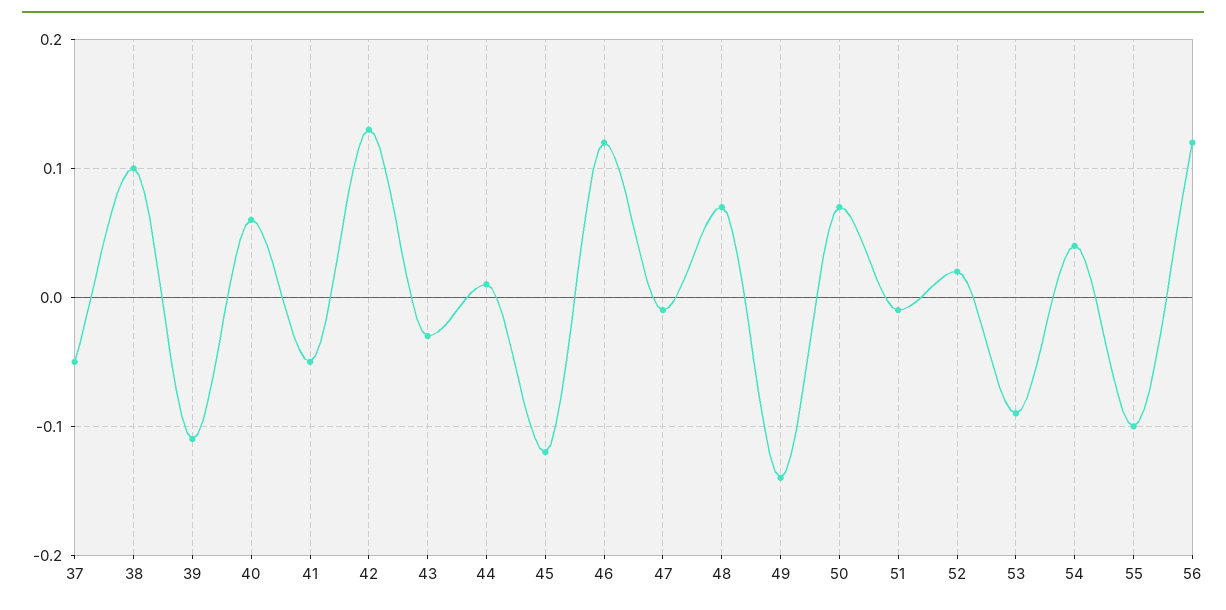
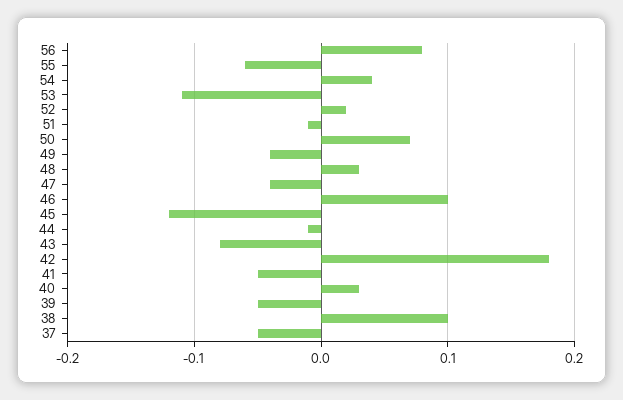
  {
    "37": -0.05,
    "38": 0.1,
-   "39": -0.11,
+   "39": -0.05,
-   "40": 0.06,
+   "40": 0.03,
    "41": -0.05,
-   "42": 0.13,
+   "42": 0.18,
-   "43": -0.03,
+   "43": -0.08,
-   "44": 0.01,
+   "44": -0.01,
    "45": -0.12,
-   "46": 0.12,
+   "46": 0.1,
-   "47": -0.01,
+   "47": -0.04,
-   "48": 0.07,
+   "48": 0.03,
-   "49": -0.14,
+   "49": -0.04,
    "50": 0.07,
    "51": -0.01,
    "52": 0.02,
-   "53": -0.09,
+   "53": -0.11,
    "54": 0.04,
-   "55": -0.1,
+   "55": -0.06,
-   "56": 0.12
+   "56": 0.08
  }

